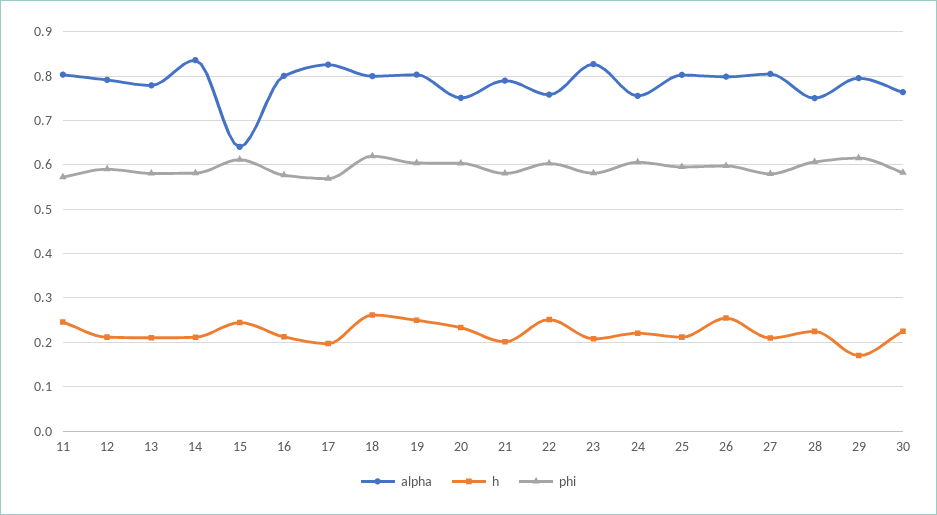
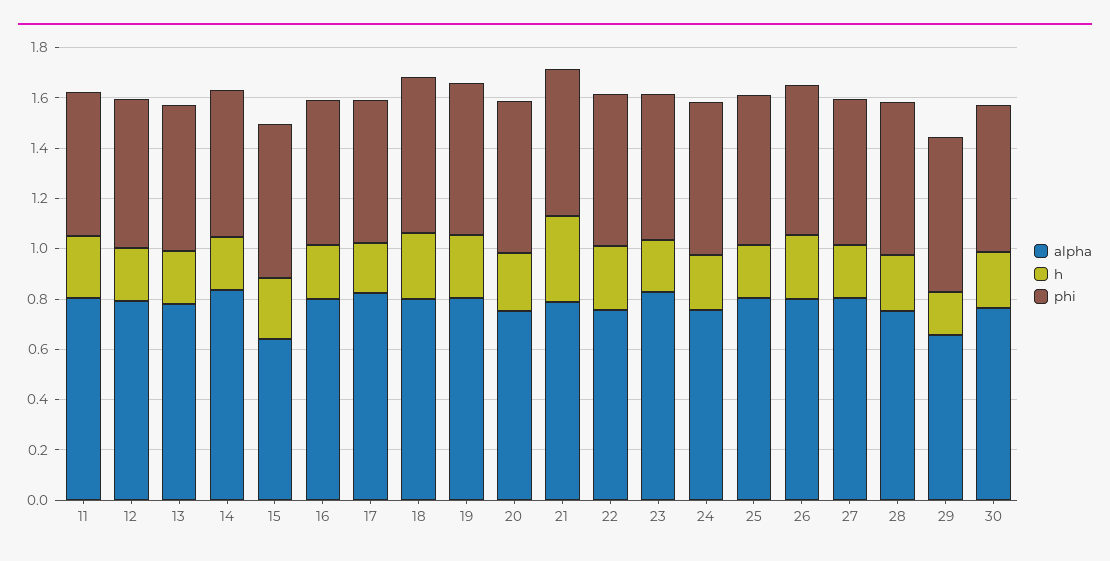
  {
    "alpha": {
      "11": 0.8,
      "12": 0.8,
      "13": 0.78,
      "14": 0.84,
      "15": 0.64,
      "16": 0.8,
      "17": 0.82,
      "18": 0.8,
      "19": 0.8,
      "20": 0.76,
      "21": 0.8,
      "22": 0.76,
      "23": 0.82,
      "24": 0.76,
      "25": 0.8,
      "26": 0.8,
      "27": 0.8,
      "28": 0.76,
-     "29": 0.8,
+     "29": 0.65,
      "30": 0.76
    },
    "h": {
      "11": 0.24,
      "12": 0.22,
      "13": 0.22,
      "14": 0.22,
      "15": 0.24,
      "16": 0.22,
      "17": 0.2,
      "18": 0.26,
      "19": 0.24,
      "20": 0.24,
-     "21": 0.2,
+     "21": 0.35,
      "22": 0.26,
      "23": 0.2,
      "24": 0.22,
      "25": 0.22,
      "26": 0.26,
      "27": 0.2,
      "28": 0.22,
      "29": 0.18,
      "30": 0.22
    },
    "phi": {
      "11": 0.58,
      "12": 0.6,
      "13": 0.58,
      "14": 0.58,
      "15": 0.62,
      "16": 0.58,
      "17": 0.56,
      "18": 0.62,
      "19": 0.6,
      "20": 0.6,
      "21": 0.58,
      "22": 0.6,
      "23": 0.58,
      "24": 0.6,
      "25": 0.6,
      "26": 0.6,
      "27": 0.58,
      "28": 0.6,
      "29": 0.62,
      "30": 0.58
    }
  }

